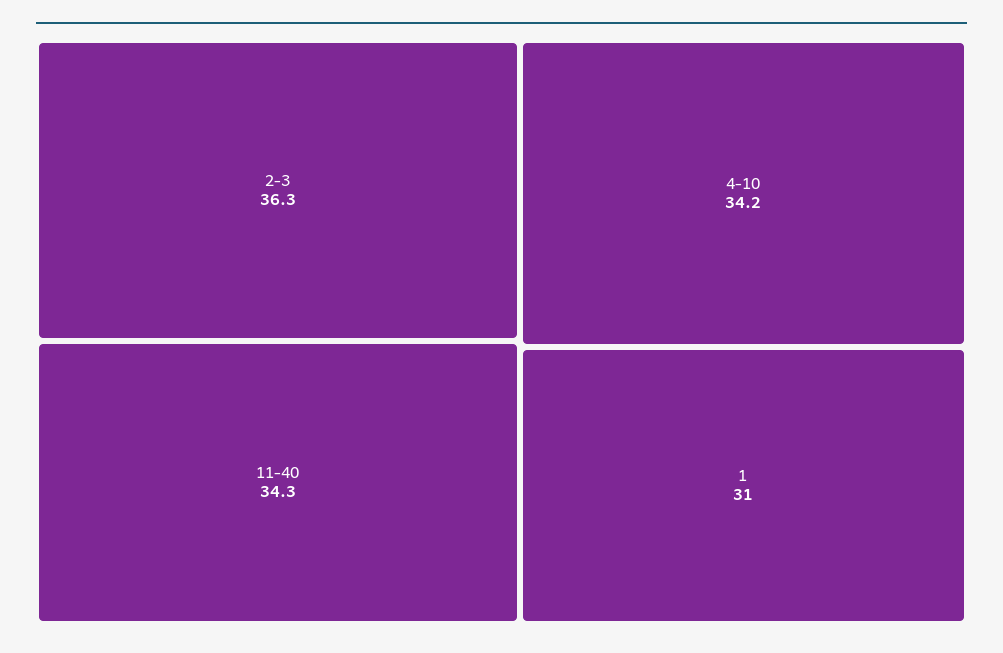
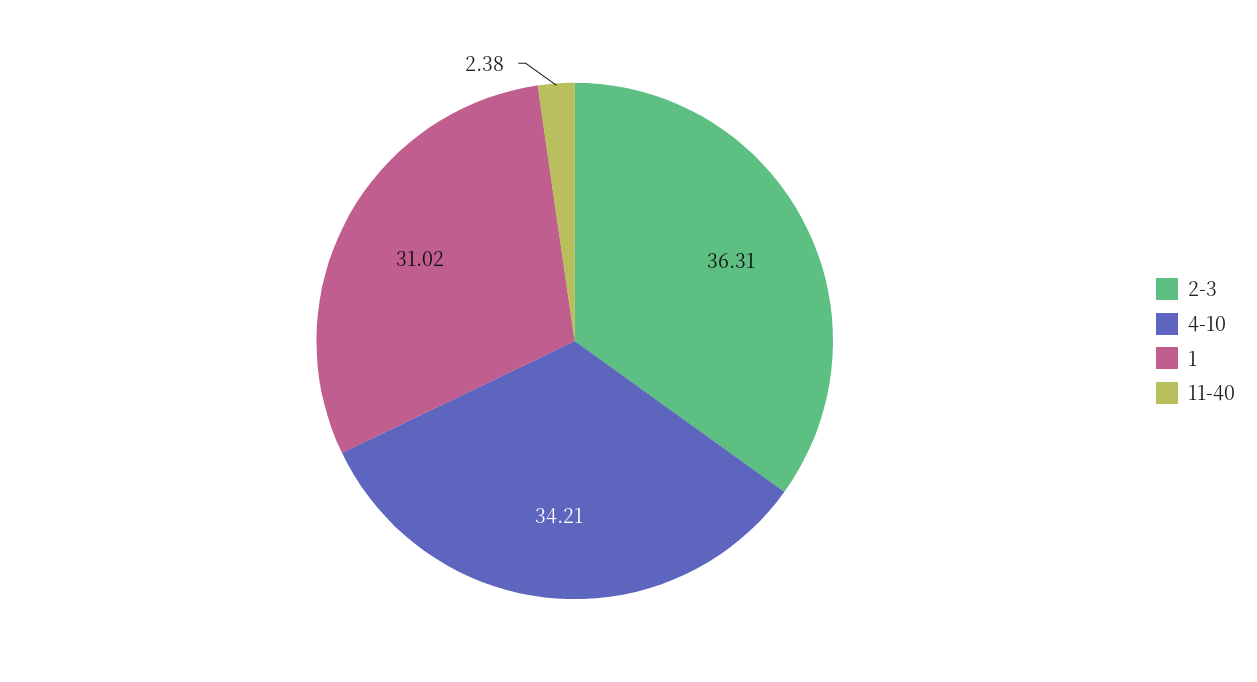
  {
    "2-3": 36.31,
-   "11-40": 34.3,
+   "11-40": 2.38,
    "4-10": 34.21,
    "1": 31.02
  }

